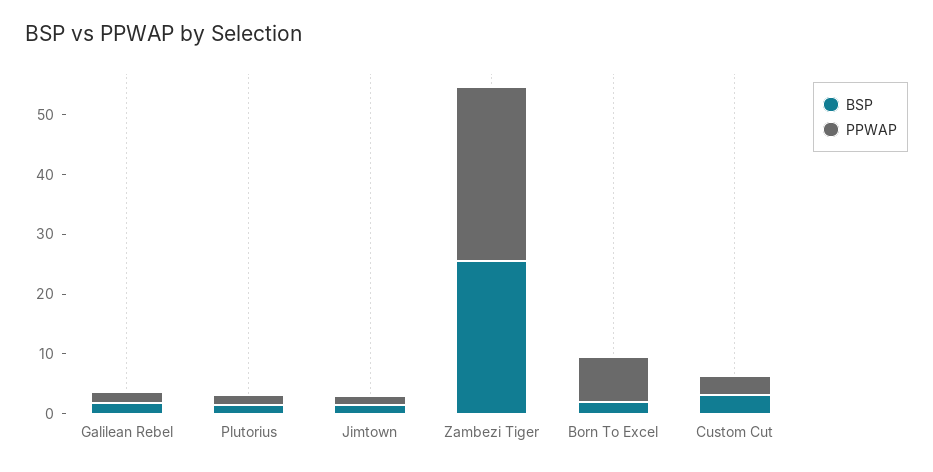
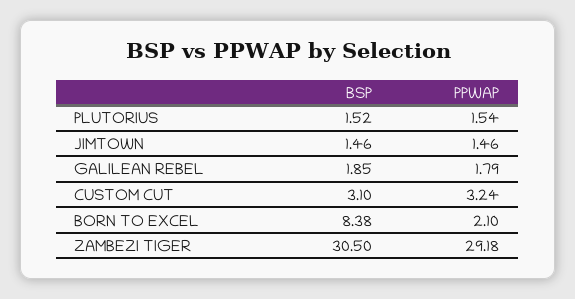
  {
    "BSP": {
      "Galilean Rebel": 1.85,
      "Plutorius": 1.52,
      "Jimtown": 1.46,
-     "Zambezi Tiger": 26,
+     "Zambezi Tiger": 30.5,
-     "Born To Excel": 2,
+     "Born To Excel": 8.38,
      "Custom Cut": 3.1
    },
    "PPWAP": {
      "Galilean Rebel": 1.79,
      "Plutorius": 1.54,
      "Jimtown": 1.46,
      "Zambezi Tiger": 29.18,
-     "Born To Excel": 8,
+     "Born To Excel": 2.1,
      "Custom Cut": 3.24
    }
  }

